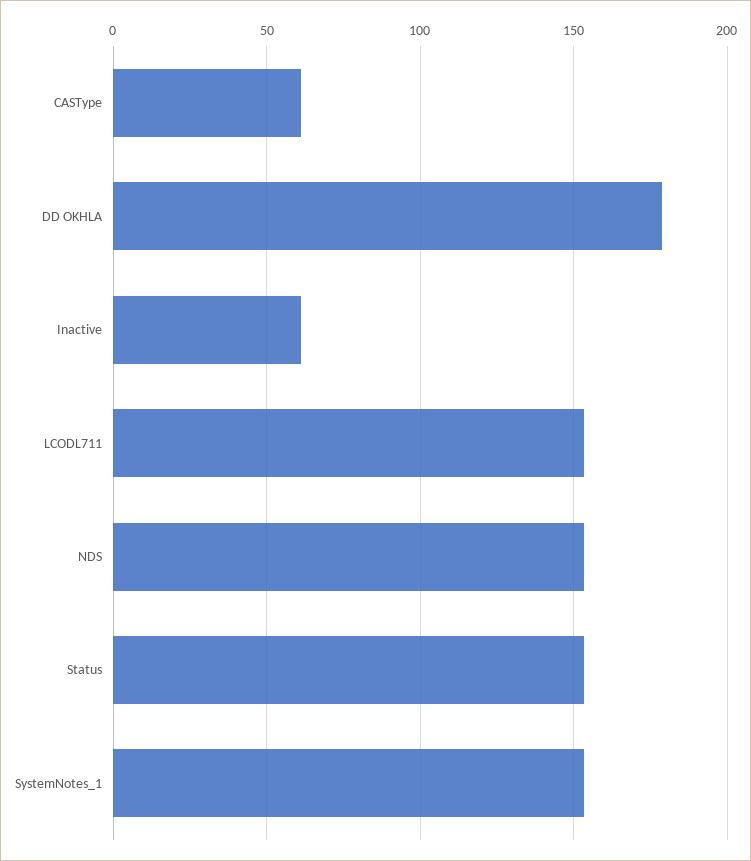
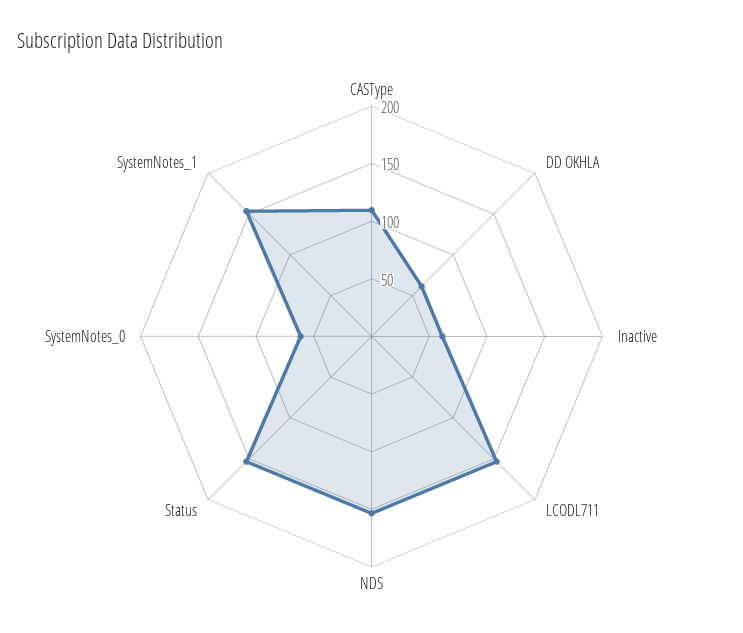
  {
-   "CASType": 60,
+   "CASType": 110,
-   "DD OKHLA": 180,
+   "DD OKHLA": 60,
    "Inactive": 60,
    "LCODL711": 155,
    "NDS": 155,
    "Status": 155,
-   "SystemNotes_1": 155
+   "SystemNotes_1": 155,
+   "SystemNotes_0": 60
  }

